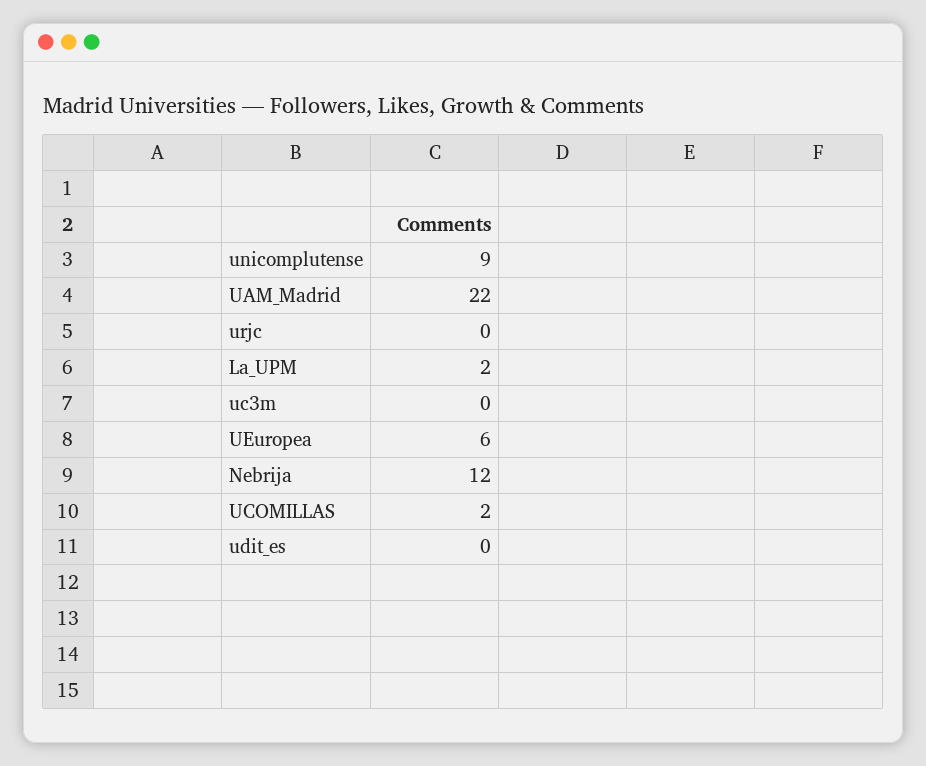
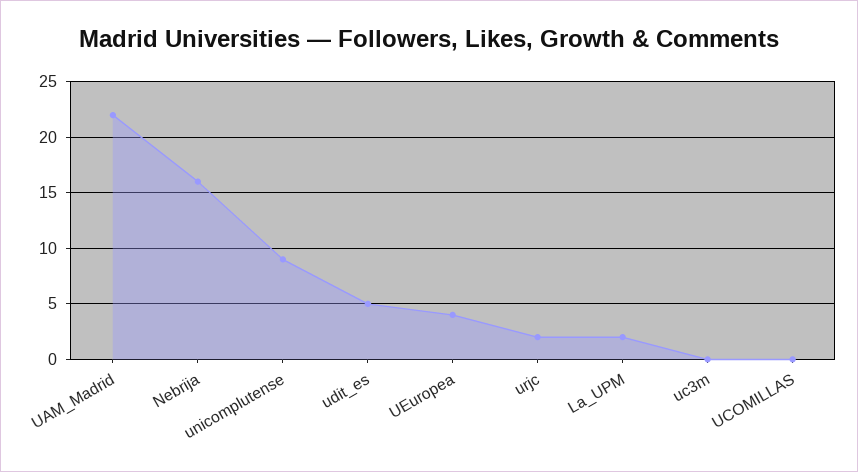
  {
    "unicomplutense": 9,
    "UAM_Madrid": 22,
-   "urjc": 0,
+   "urjc": 2,
    "La_UPM": 2,
    "uc3m": 0,
-   "UEuropea": 6,
+   "UEuropea": 4,
-   "Nebrija": 12,
+   "Nebrija": 16,
-   "UCOMILLAS": 2,
+   "UCOMILLAS": 0,
-   "udit_es": 0
+   "udit_es": 5
  }

